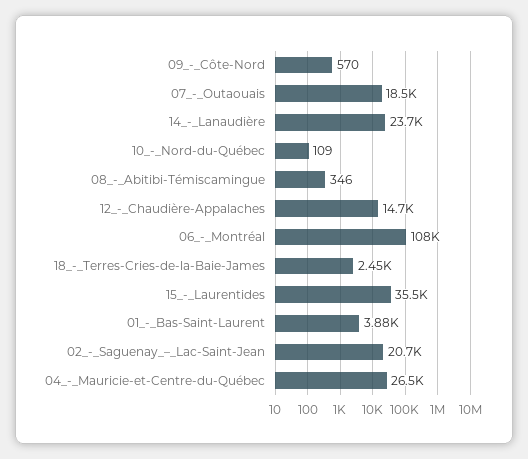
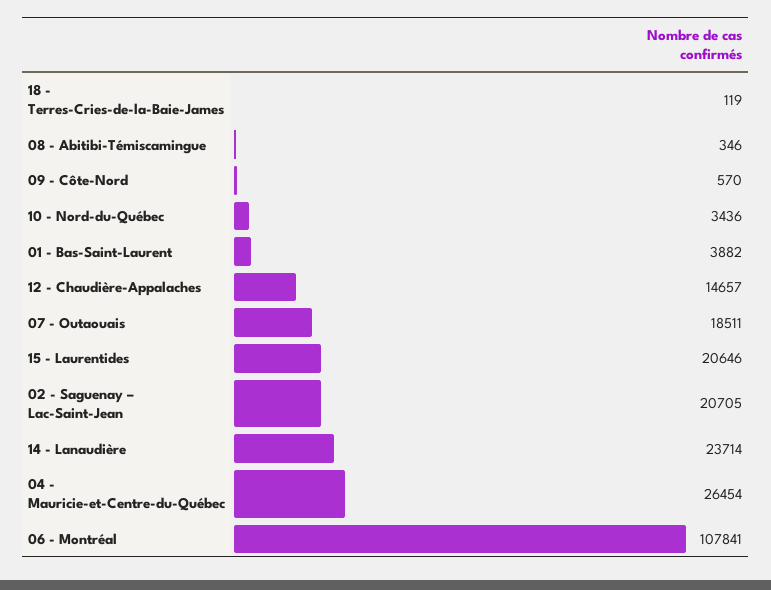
  {
    "09_-_Côte-Nord": 570,
    "07_-_Outaouais": 18511,
    "14_-_Lanaudière": 23714,
-   "10_-_Nord-du-Québec": 109,
+   "10_-_Nord-du-Québec": 3436,
    "08_-_Abitibi-Témiscamingue": 346,
    "12_-_Chaudière-Appalaches": 14657,
    "06_-_Montréal": 107841,
-   "18_-_Terres-Cries-de-la-Baie-James": 2450,
+   "18_-_Terres-Cries-de-la-Baie-James": 119,
-   "15_-_Laurentides": 35500,
+   "15_-_Laurentides": 20646,
    "01_-_Bas-Saint-Laurent": 3882,
    "02_-_Saguenay_–_Lac-Saint-Jean": 20705,
    "04_-_Mauricie-et-Centre-du-Québec": 26454
  }

